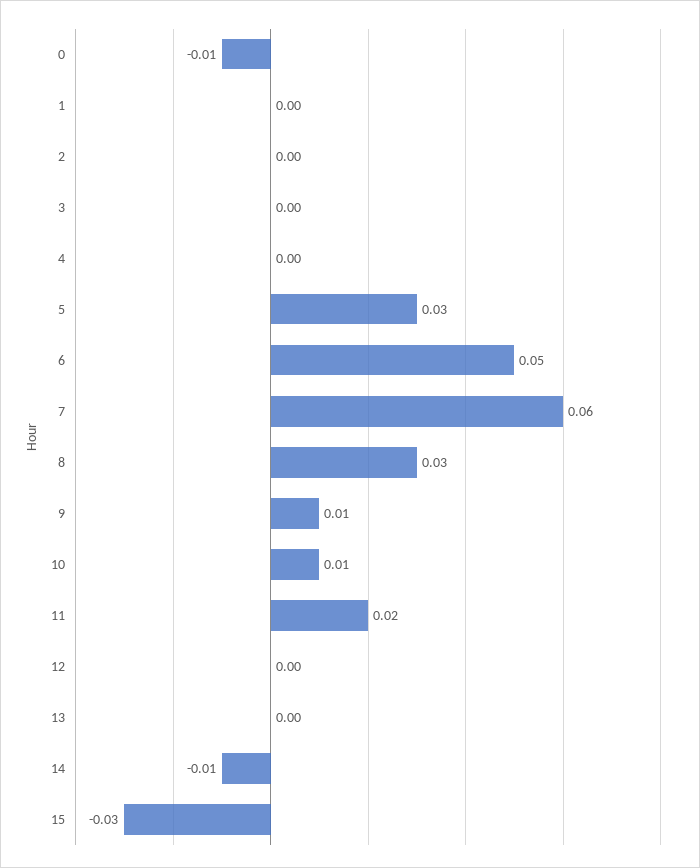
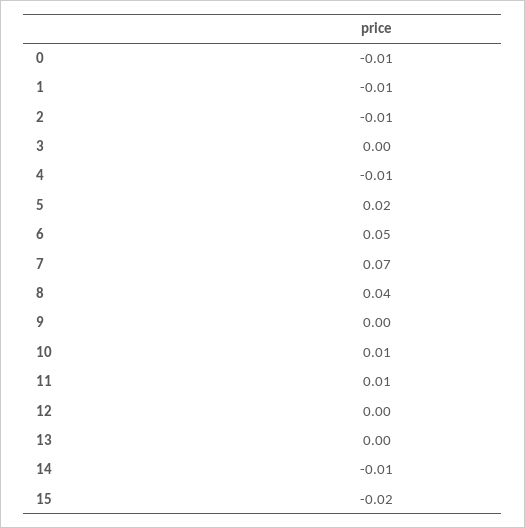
  {
    "0": -0.01,
-   "1": 0,
+   "1": -0.01,
-   "2": 0,
+   "2": -0.01,
    "3": 0,
-   "4": 0,
+   "4": -0.01,
-   "5": 0.03,
+   "5": 0.02,
    "6": 0.05,
-   "7": 0.06,
+   "7": 0.07,
-   "8": 0.03,
+   "8": 0.04,
-   "9": 0.01,
+   "9": 0,
    "10": 0.01,
-   "11": 0.02,
+   "11": 0.01,
    "12": 0,
    "13": 0,
    "14": -0.01,
-   "15": -0.03
+   "15": -0.02
  }

